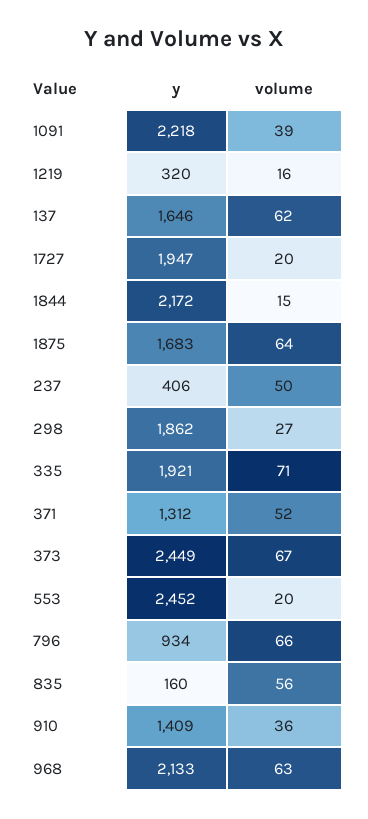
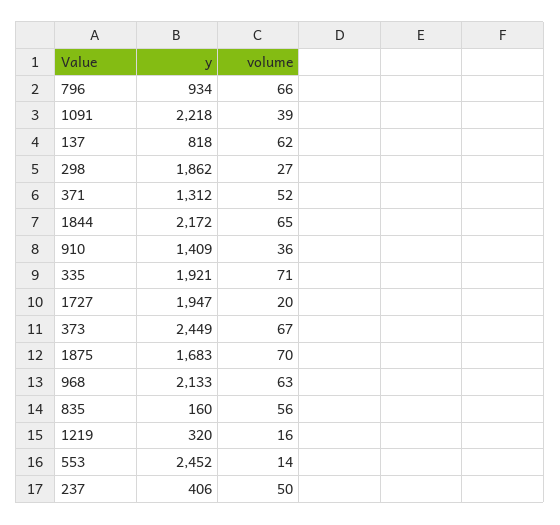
  {
    "y": {
      "1091": 2218,
      "1219": 320,
-     "137": 1646,
+     "137": 818,
      "1727": 1947,
      "1844": 2172,
      "1875": 1683,
      "237": 406,
      "298": 1862,
      "335": 1921,
      "371": 1312,
      "373": 2449,
      "553": 2452,
      "796": 934,
      "835": 160,
      "910": 1409,
      "968": 2133
    },
    "volume": {
      "1091": 39,
      "1219": 16,
      "137": 62,
      "1727": 20,
-     "1844": 15,
+     "1844": 65,
-     "1875": 64,
+     "1875": 70,
      "237": 50,
      "298": 27,
      "335": 71,
      "371": 52,
      "373": 67,
-     "553": 20,
+     "553": 14,
      "796": 66,
      "835": 56,
      "910": 36,
      "968": 63
    }
  }

